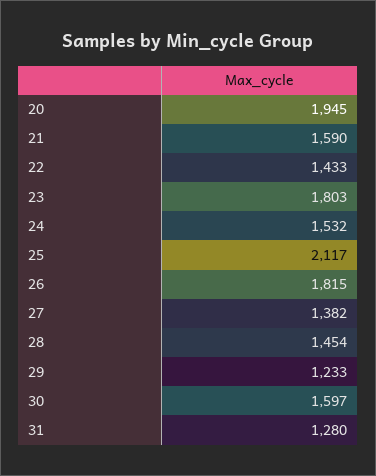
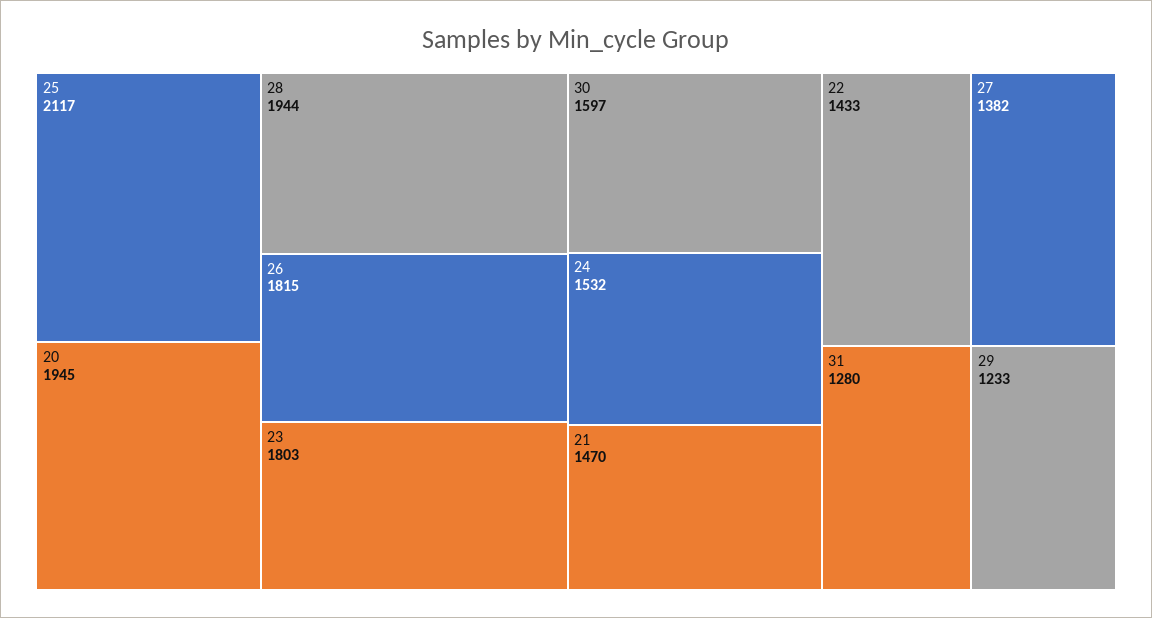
  {
    "20": 1945,
-   "21": 1590,
+   "21": 1470,
    "22": 1433,
    "23": 1803,
    "24": 1532,
    "25": 2117,
    "26": 1815,
    "27": 1382,
-   "28": 1454,
+   "28": 1944,
    "29": 1233,
    "30": 1597,
    "31": 1280
  }

